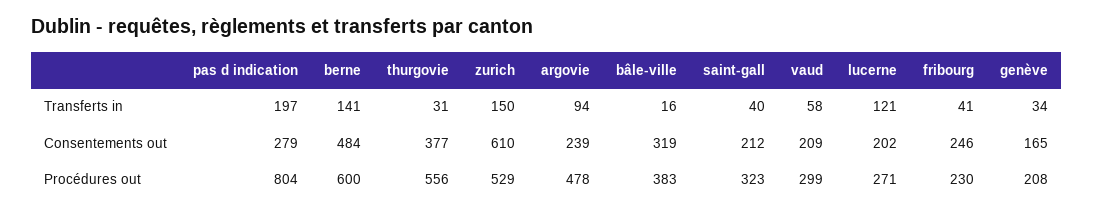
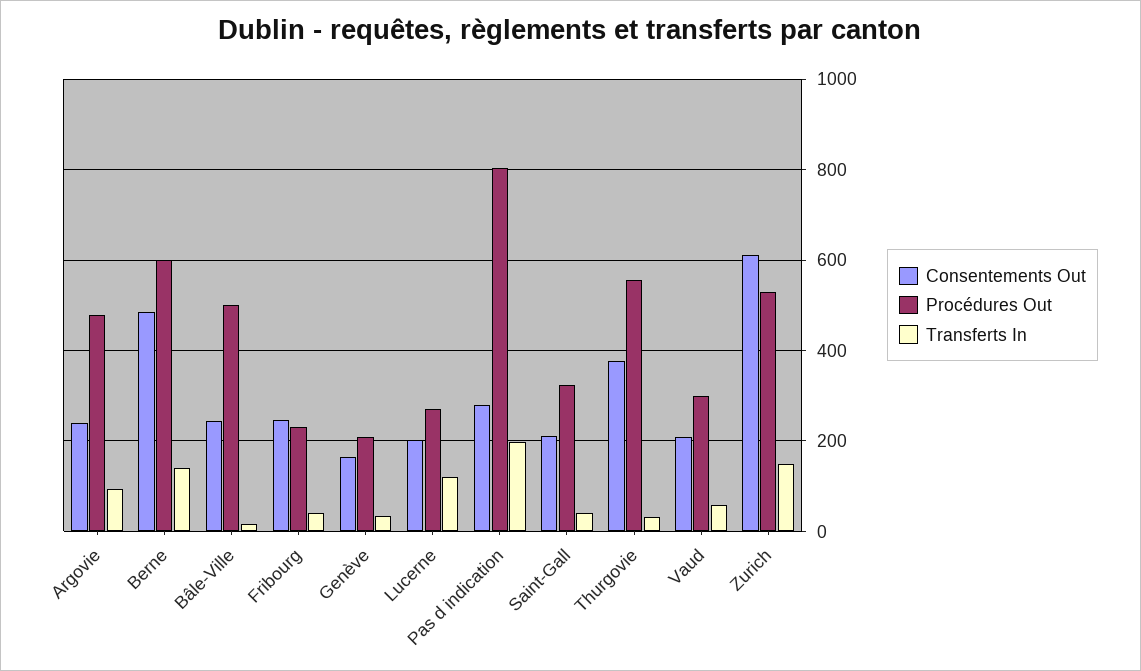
  {
    "Transferts in": {
      "pas d indication": 197,
      "berne": 141,
      "thurgovie": 31,
      "zurich": 150,
      "argovie": 94,
      "bâle-ville": 16,
      "saint-gall": 40,
      "vaud": 58,
      "lucerne": 121,
      "fribourg": 41,
      "genève": 34
    },
    "Consentements out": {
      "pas d indication": 279,
      "berne": 484,
      "thurgovie": 377,
      "zurich": 610,
      "argovie": 239,
-     "bâle-ville": 319,
+     "bâle-ville": 240,
      "saint-gall": 212,
      "vaud": 209,
      "lucerne": 202,
      "fribourg": 246,
      "genève": 165
    },
    "Procédures out": {
      "pas d indication": 804,
      "berne": 600,
      "thurgovie": 556,
      "zurich": 529,
      "argovie": 478,
-     "bâle-ville": 383,
+     "bâle-ville": 500,
      "saint-gall": 323,
      "vaud": 299,
      "lucerne": 271,
      "fribourg": 230,
      "genève": 208
    }
  }

